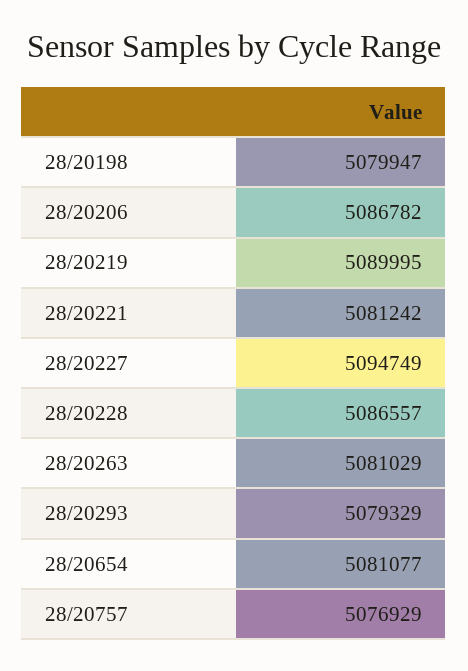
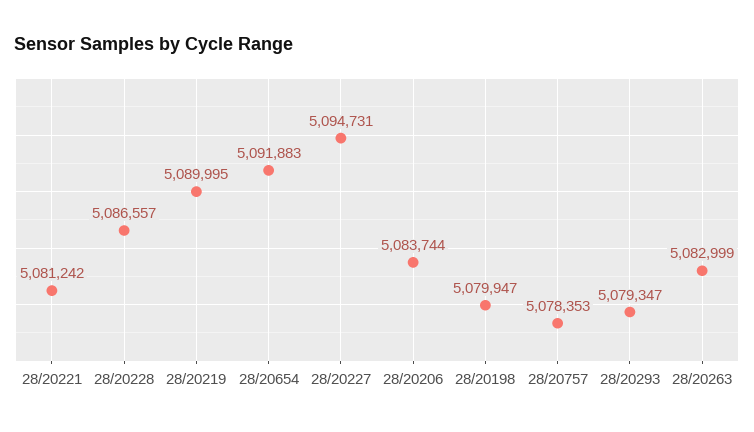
  {
    "28/20198": 5079947,
-   "28/20206": 5086782,
+   "28/20206": 5083744,
    "28/20219": 5089995,
    "28/20221": 5081242,
-   "28/20227": 5094749,
+   "28/20227": 5094731,
    "28/20228": 5086557,
-   "28/20263": 5081029,
+   "28/20263": 5082999,
-   "28/20293": 5079329,
+   "28/20293": 5079347,
-   "28/20654": 5081077,
+   "28/20654": 5091883,
-   "28/20757": 5076929
+   "28/20757": 5078353
  }

